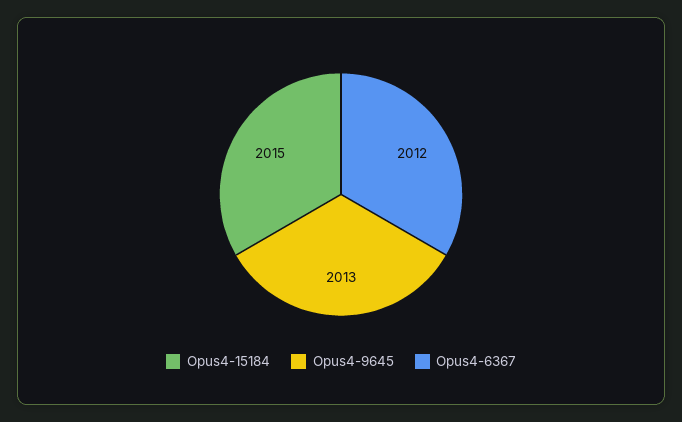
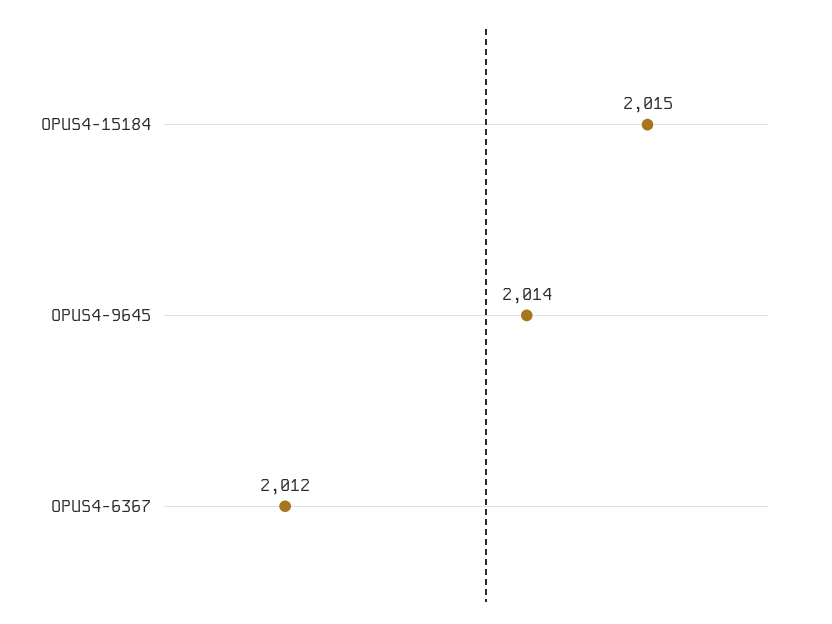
  {
    "Opus4-15184": 2015,
-   "Opus4-9645": 2013,
+   "Opus4-9645": 2014,
    "Opus4-6367": 2012
  }

